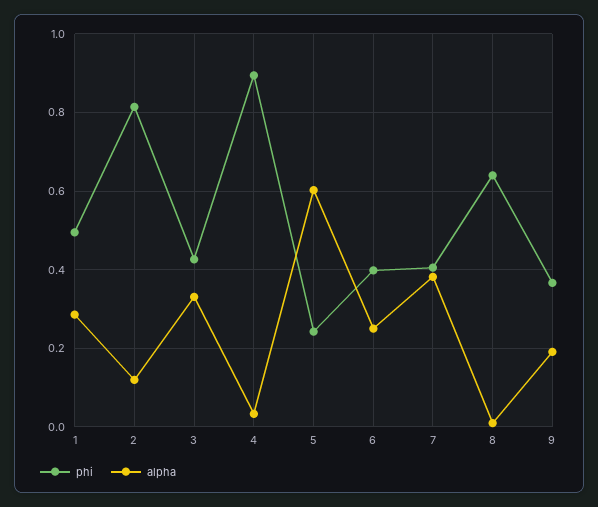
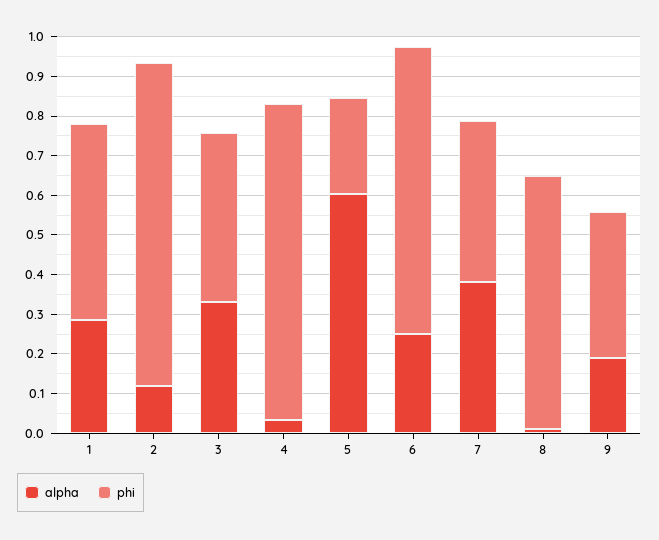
  {
    "phi": {
      "1": 0.5,
      "2": 0.82,
      "3": 0.42,
-     "4": 0.9,
+     "4": 0.8,
      "5": 0.24,
-     "6": 0.4,
+     "6": 0.725,
      "7": 0.4,
      "8": 0.64,
      "9": 0.36
    },
    "alpha": {
      "1": 0.28,
      "2": 0.12,
      "3": 0.34,
      "4": 0.04,
      "5": 0.6,
      "6": 0.26,
      "7": 0.38,
      "8": 0,
      "9": 0.2
    }
  }

